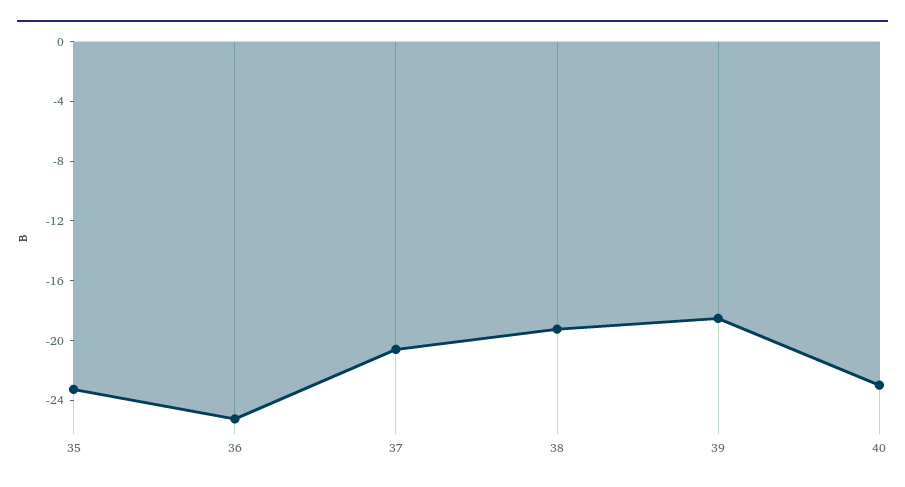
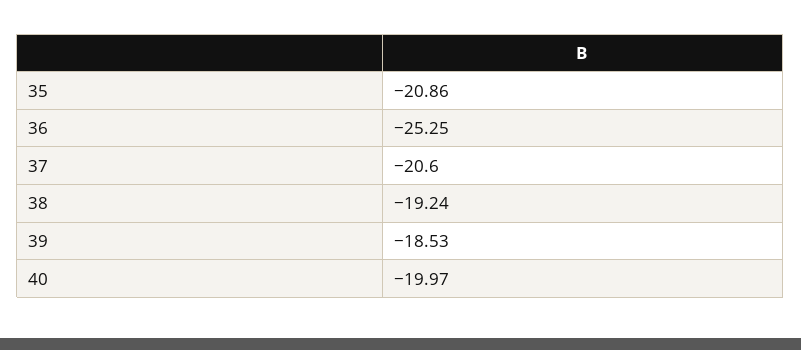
  {
-   "35": -23,
+   "35": -20.86,
    "36": -25.25,
    "37": -20.6,
    "38": -19.24,
    "39": -18.53,
-   "40": -23
+   "40": -19.97
  }

